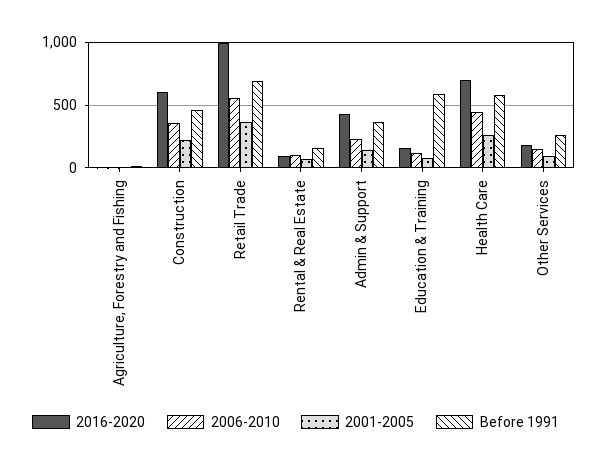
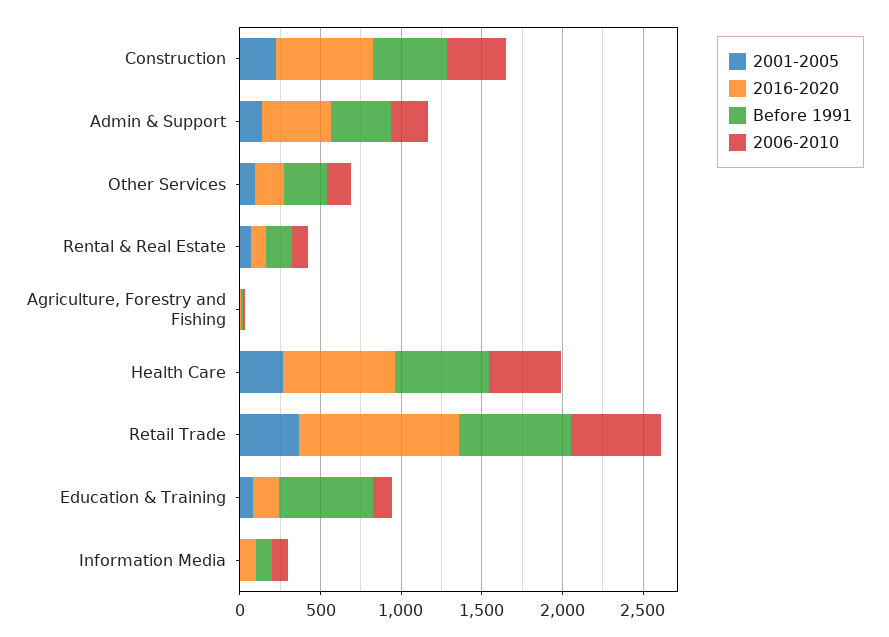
  {
    "2016-2020": {
      "Agriculture, Forestry and Fishing": 0,
      "Construction": 600,
      "Retail Trade": 1000,
      "Rental & Real Estate": 100,
      "Admin & Support": 450,
      "Education & Training": 150,
      "Health Care": 700,
-     "Other Services": 200
+     "Other Services": 200,
+     "Information Media": 100
    },
    "2006-2010": {
      "Agriculture, Forestry and Fishing": 0,
      "Construction": 350,
      "Retail Trade": 550,
      "Rental & Real Estate": 100,
      "Admin & Support": 250,
      "Education & Training": 100,
      "Health Care": 450,
-     "Other Services": 150
+     "Other Services": 150,
+     "Information Media": 100
    },
    "2001-2005": {
      "Agriculture, Forestry and Fishing": 0,
      "Construction": 200,
      "Retail Trade": 350,
      "Rental & Real Estate": 50,
      "Admin & Support": 150,
      "Education & Training": 100,
      "Health Care": 250,
-     "Other Services": 100
+     "Other Services": 100,
+     "Information Media": 0
    },
    "Before 1991": {
      "Agriculture, Forestry and Fishing": 0,
      "Construction": 450,
      "Retail Trade": 700,
      "Rental & Real Estate": 150,
      "Admin & Support": 350,
      "Education & Training": 600,
      "Health Care": 600,
-     "Other Services": 250
+     "Other Services": 250,
+     "Information Media": 100
    }
  }

